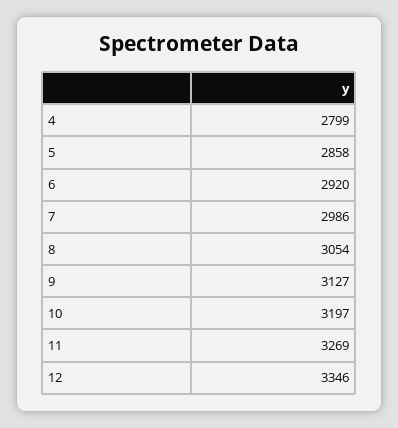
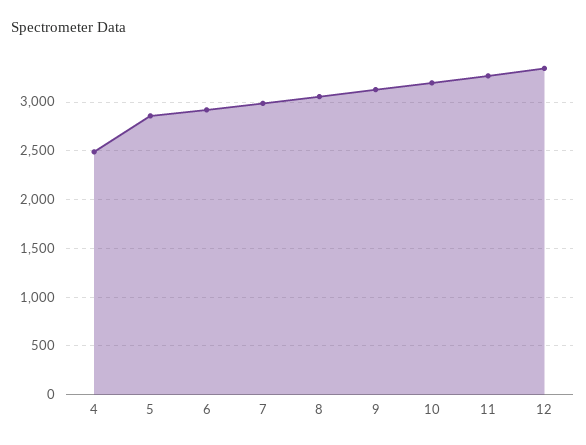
  {
-   "4": 2799,
+   "4": 2500,
    "5": 2858,
    "6": 2920,
    "7": 2986,
    "8": 3054,
    "9": 3127,
    "10": 3197,
    "11": 3269,
    "12": 3346
  }

